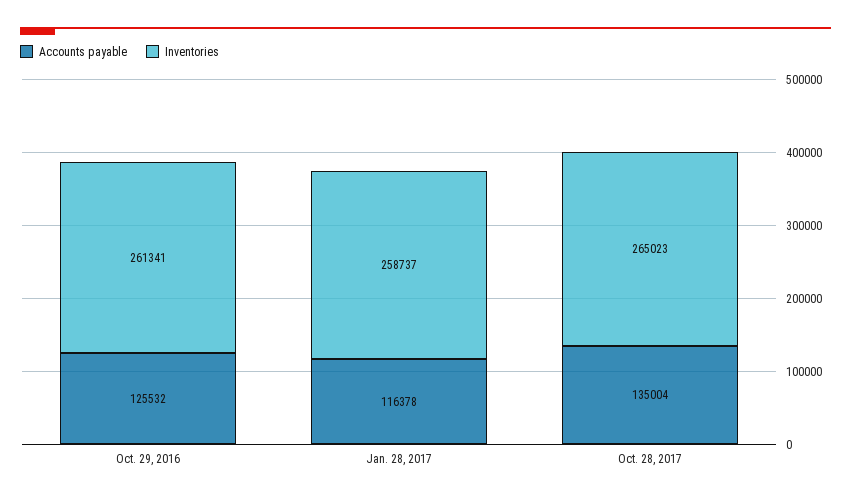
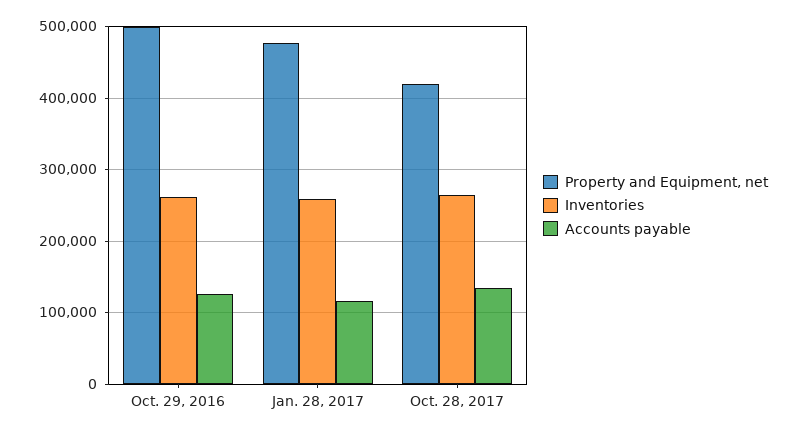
  {
    "Accounts payable": {
      "Oct. 29, 2016": 125532,
      "Jan. 28, 2017": 116378,
      "Oct. 28, 2017": 135004
    },
    "Inventories": {
      "Oct. 29, 2016": 261341,
      "Jan. 28, 2017": 258737,
      "Oct. 28, 2017": 265023
-   }
+   },
+   "Property and Equipment, net": {
+     "Oct. 29, 2016": 500000,
+     "Jan. 28, 2017": 480000,
+     "Oct. 28, 2017": 420000
+   }
  }

